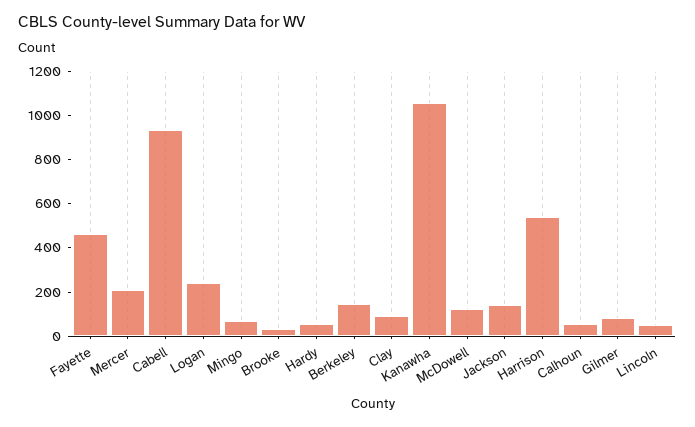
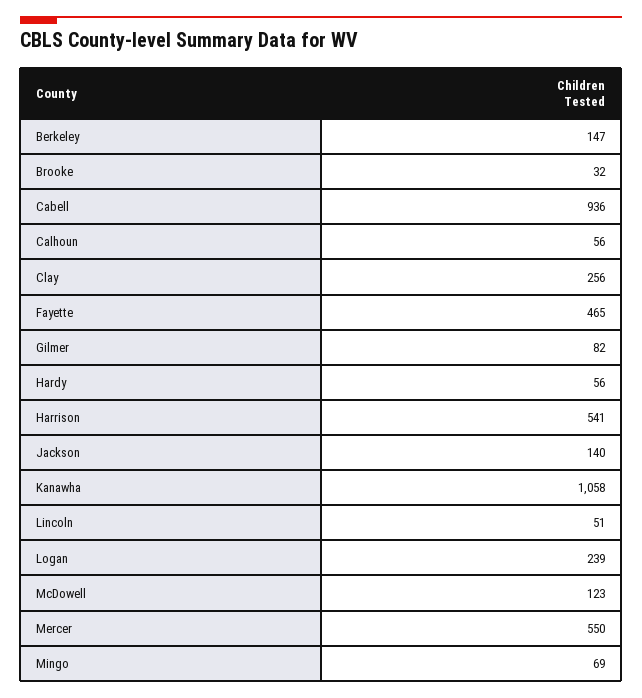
  {
    "Fayette": 465,
-   "Mercer": 200,
+   "Mercer": 550,
    "Cabell": 936,
    "Logan": 239,
    "Mingo": 69,
    "Brooke": 32,
    "Hardy": 56,
    "Berkeley": 147,
-   "Clay": 100,
+   "Clay": 256,
    "Kanawha": 1058,
    "McDowell": 123,
    "Jackson": 140,
    "Harrison": 541,
    "Calhoun": 56,
    "Gilmer": 82,
    "Lincoln": 51
  }

